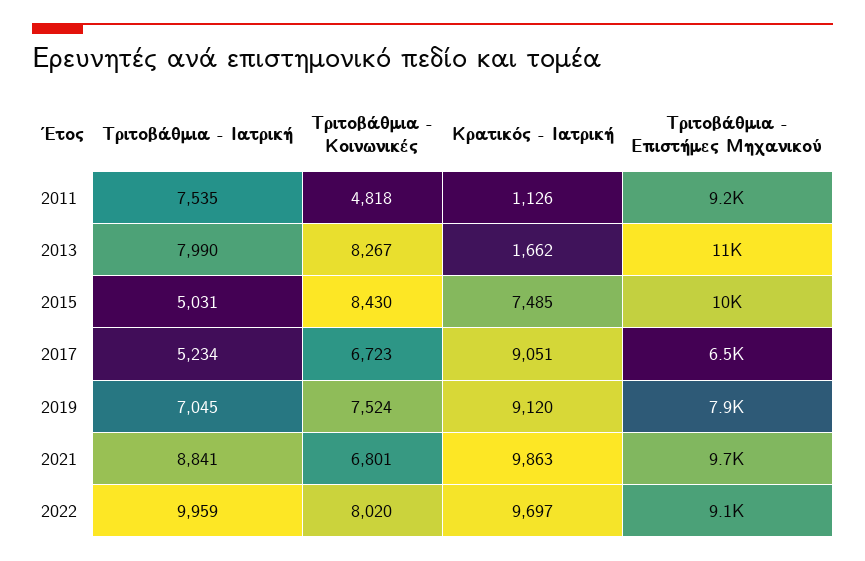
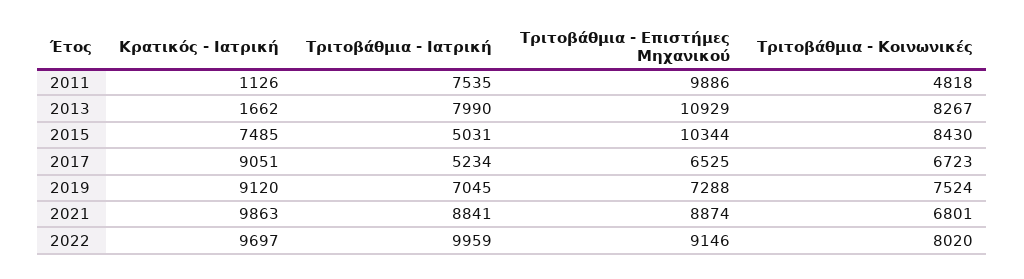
  {
    "Τριτοβάθμια - Ιατρική": {
      "2011": 7535,
      "2013": 7990,
      "2015": 5031,
      "2017": 5234,
      "2019": 7045,
      "2021": 8841,
      "2022": 9959
    },
    "Τριτοβάθμια - Κοινωνικές": {
      "2011": 4818,
      "2013": 8267,
      "2015": 8430,
      "2017": 6723,
      "2019": 7524,
      "2021": 6801,
      "2022": 8020
    },
    "Κρατικός - Ιατρική": {
      "2011": 1126,
      "2013": 1662,
      "2015": 7485,
      "2017": 9051,
      "2019": 9120,
      "2021": 9863,
      "2022": 9697
    },
    "Τριτοβάθμια - Επιστήμες Μηχανικού": {
-     "2011": 9200,
+     "2011": 9886,
      "2013": 10929,
      "2015": 10344,
      "2017": 6525,
-     "2019": 7900,
+     "2019": 7288,
-     "2021": 9700,
+     "2021": 8874,
      "2022": 9146
    }
  }

